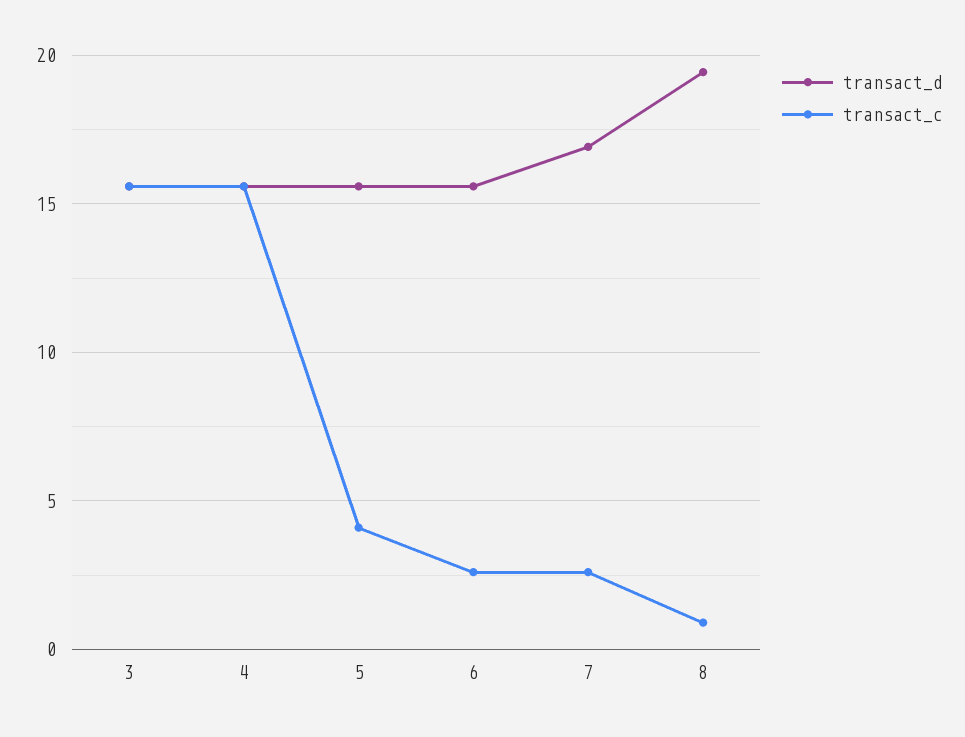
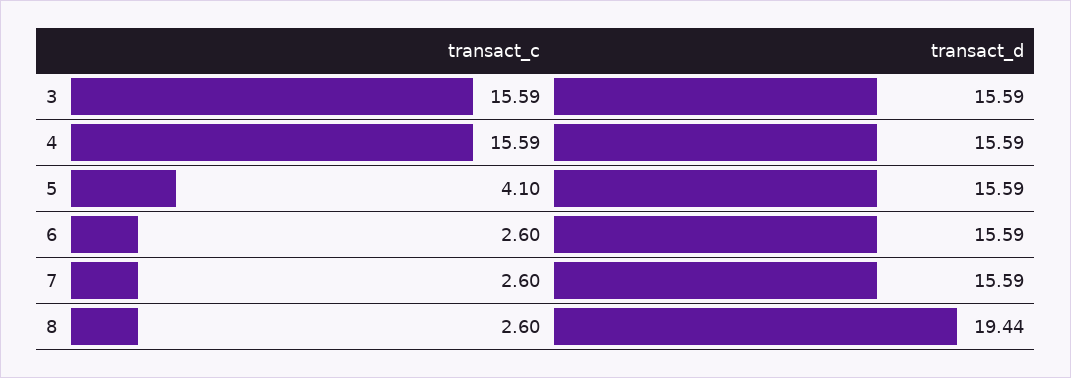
  {
    "transact_d": {
      "3": 15.59,
      "4": 15.59,
      "5": 15.59,
      "6": 15.59,
-     "7": 17,
+     "7": 15.59,
      "8": 19.44
    },
    "transact_c": {
      "3": 15.59,
      "4": 15.59,
      "5": 4.1,
      "6": 2.6,
      "7": 2.6,
-     "8": 1
+     "8": 2.6
    }
  }

